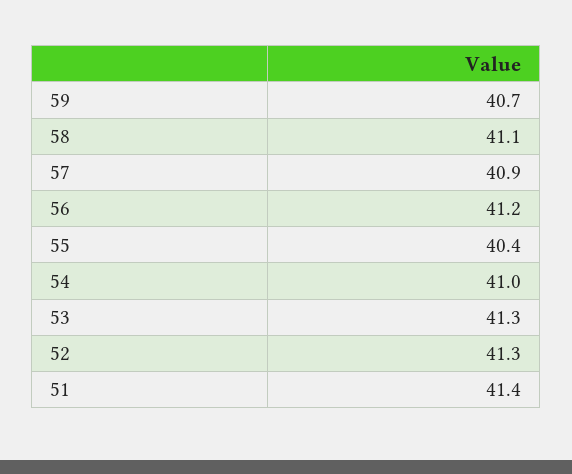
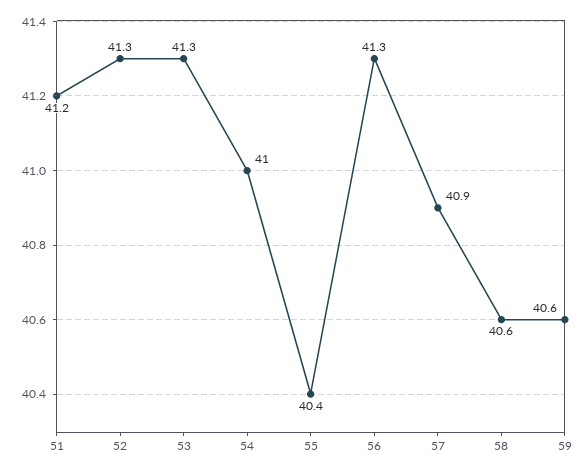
  {
-   "59": 40.7,
+   "59": 40.6,
-   "58": 41.1,
+   "58": 40.6,
    "57": 40.9,
-   "56": 41.2,
+   "56": 41.3,
    "55": 40.4,
    "54": 41,
    "53": 41.3,
    "52": 41.3,
-   "51": 41.4
+   "51": 41.2
  }

